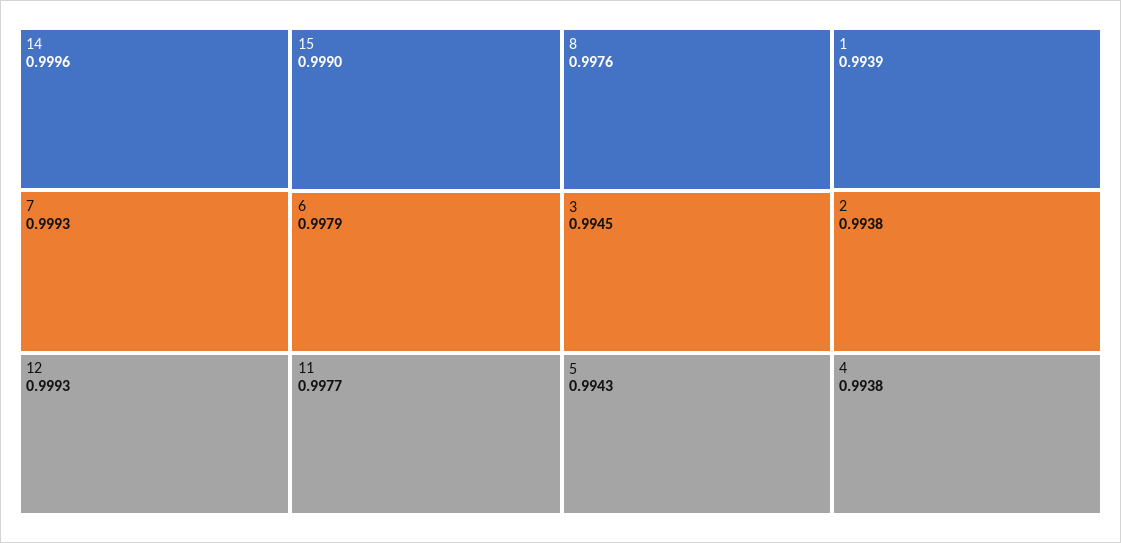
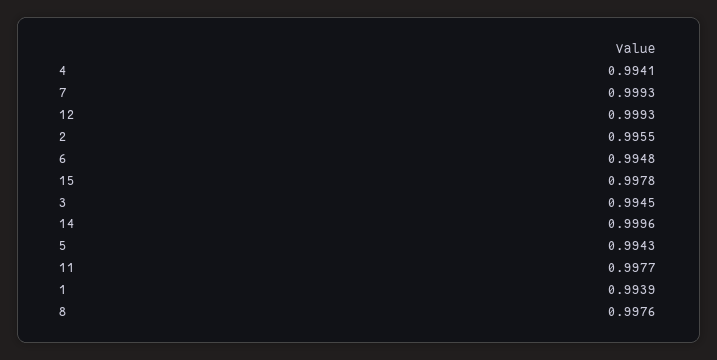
  {
    "14": 0.9996,
    "7": 0.9993,
    "12": 0.9993,
-   "15": 0.999,
+   "15": 0.9978,
-   "6": 0.9979,
+   "6": 0.9948,
    "11": 0.9977,
    "8": 0.9976,
    "3": 0.9945,
    "5": 0.9943,
    "1": 0.9939,
-   "2": 0.9938,
+   "2": 0.9955,
-   "4": 0.9938
+   "4": 0.9941
  }

